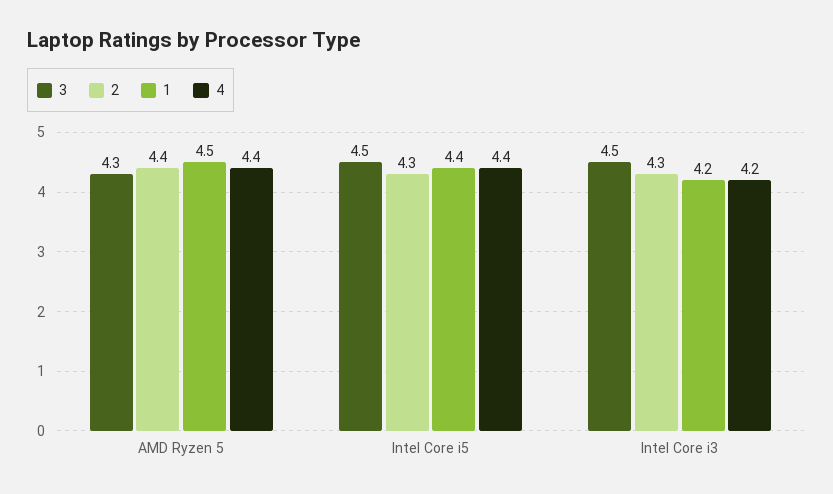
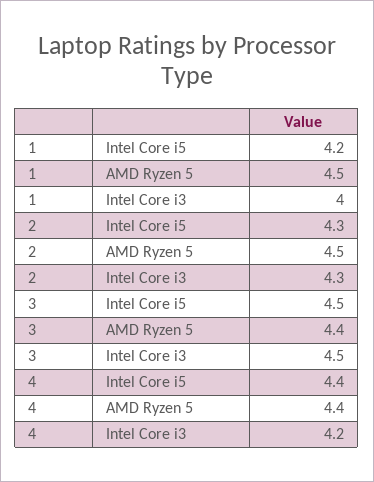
  {
    "3": {
-     "AMD Ryzen 5": 4.3,
+     "AMD Ryzen 5": 4.4,
      "Intel Core i5": 4.5,
      "Intel Core i3": 4.5
    },
    "2": {
-     "AMD Ryzen 5": 4.4,
+     "AMD Ryzen 5": 4.5,
      "Intel Core i5": 4.3,
      "Intel Core i3": 4.3
    },
    "1": {
      "AMD Ryzen 5": 4.5,
-     "Intel Core i5": 4.4,
+     "Intel Core i5": 4.2,
-     "Intel Core i3": 4.2
+     "Intel Core i3": 4
    },
    "4": {
      "AMD Ryzen 5": 4.4,
      "Intel Core i5": 4.4,
      "Intel Core i3": 4.2
    }
  }

